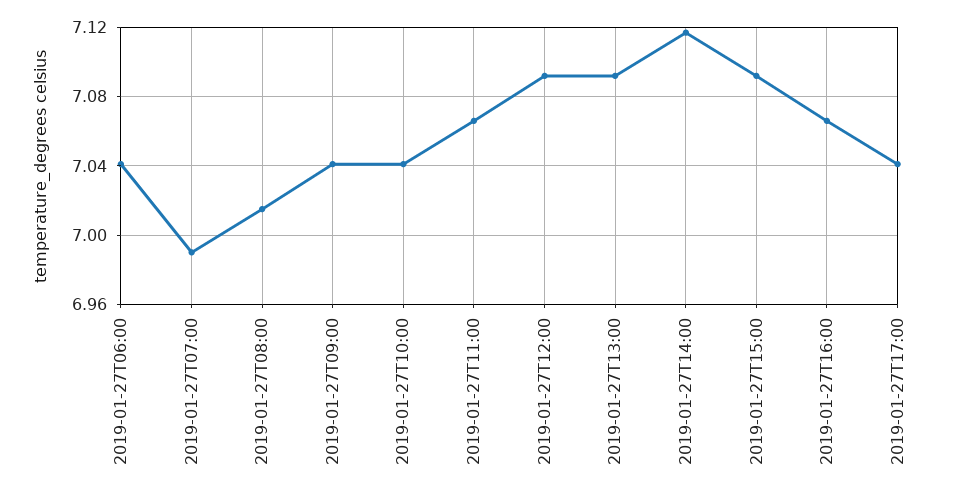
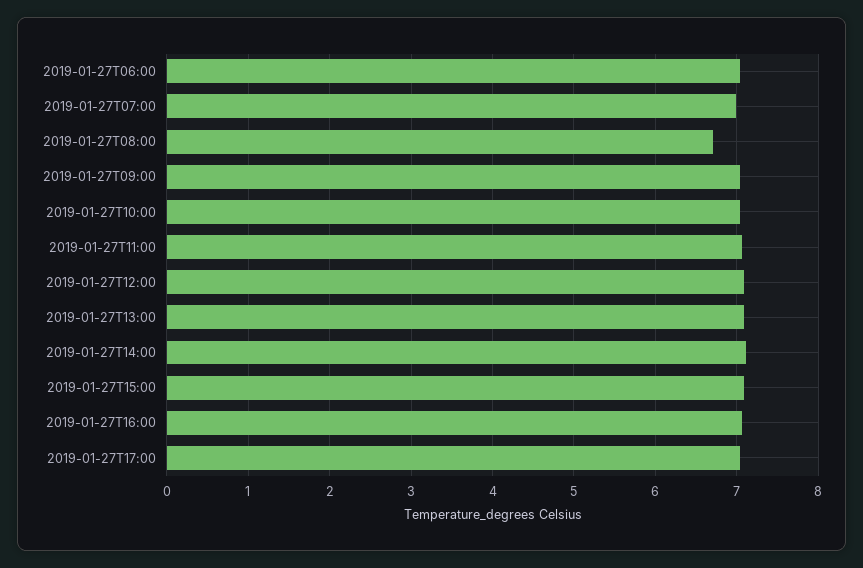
  {
    "2019-01-27T06:00": 7.04,
    "2019-01-27T07:00": 6.99,
-   "2019-01-27T08:00": 7.015,
+   "2019-01-27T08:00": 6.7,
    "2019-01-27T09:00": 7.04,
    "2019-01-27T10:00": 7.04,
    "2019-01-27T11:00": 7.065,
    "2019-01-27T12:00": 7.09,
    "2019-01-27T13:00": 7.09,
    "2019-01-27T14:00": 7.115,
    "2019-01-27T15:00": 7.09,
    "2019-01-27T16:00": 7.065,
    "2019-01-27T17:00": 7.04
  }

